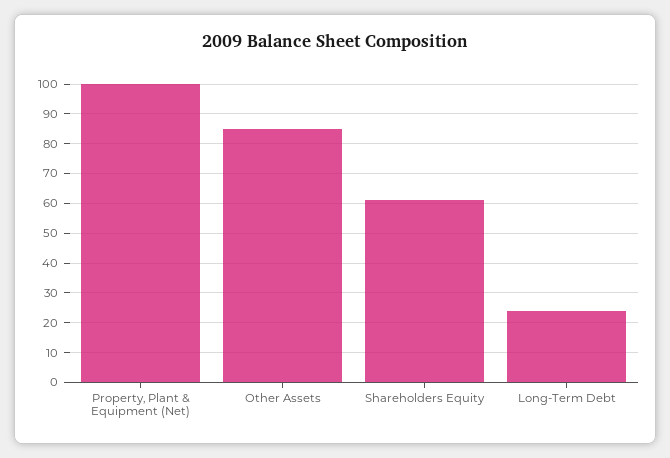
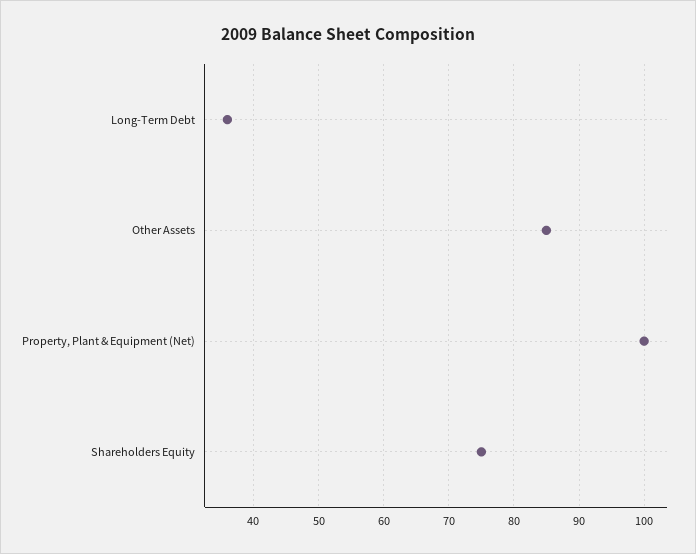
  {
    "Property, Plant & Equipment (Net)": 100,
    "Other Assets": 85,
-   "Shareholders Equity": 60,
+   "Shareholders Equity": 75,
-   "Long-Term Debt": 25
+   "Long-Term Debt": 36
  }

